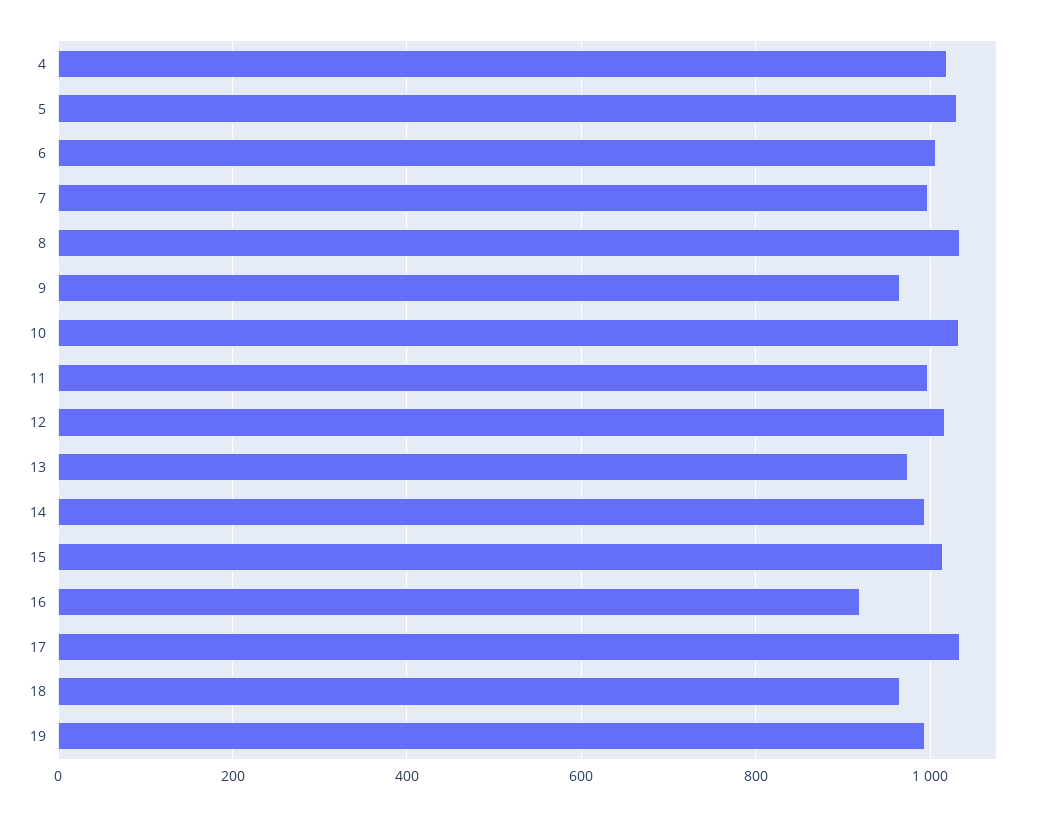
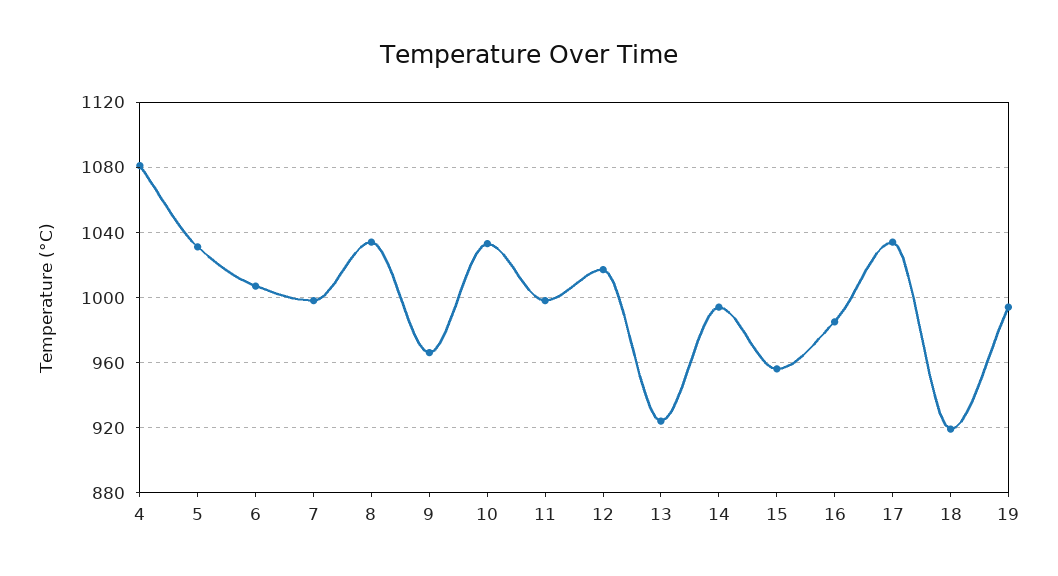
  {
-   "4": 1020,
+   "4": 1080,
    "5": 1030,
    "6": 1005,
    "7": 1000,
    "8": 1035,
    "9": 965,
    "10": 1035,
    "11": 1000,
    "12": 1015,
-   "13": 980,
+   "13": 925,
    "14": 995,
-   "15": 1020,
+   "15": 955,
-   "16": 920,
+   "16": 985,
    "17": 1035,
-   "18": 960,
+   "18": 920,
    "19": 995
  }

